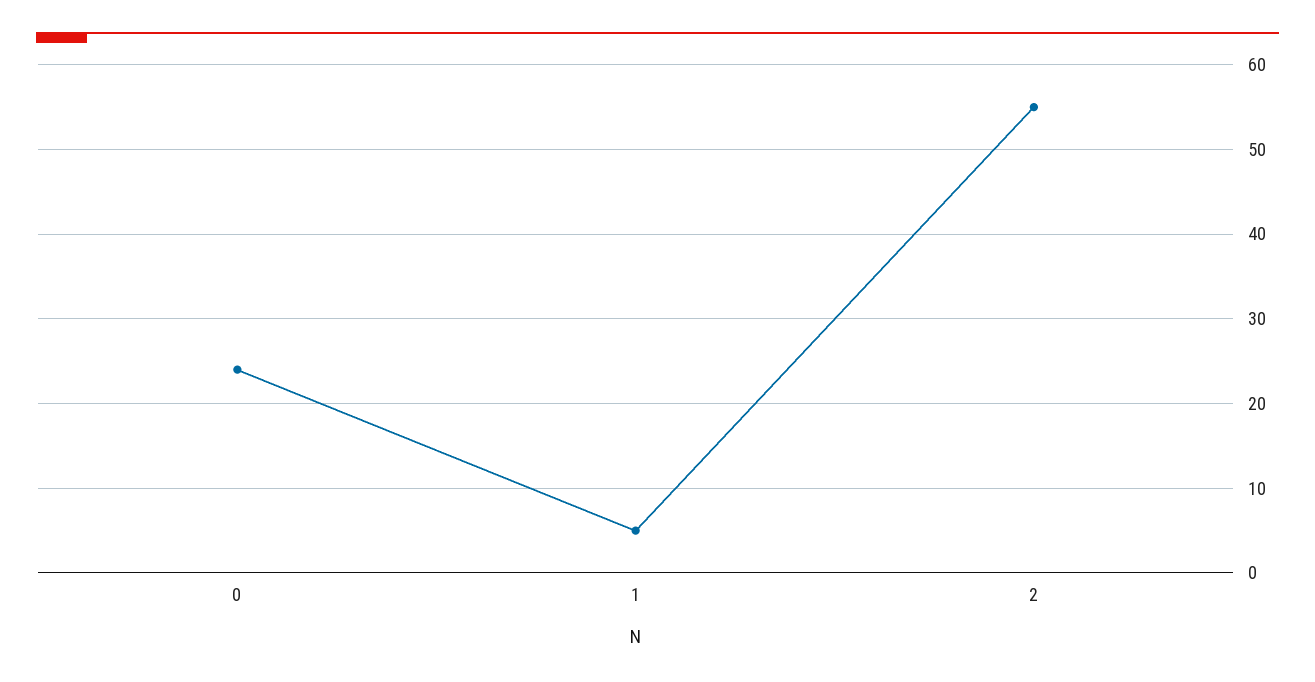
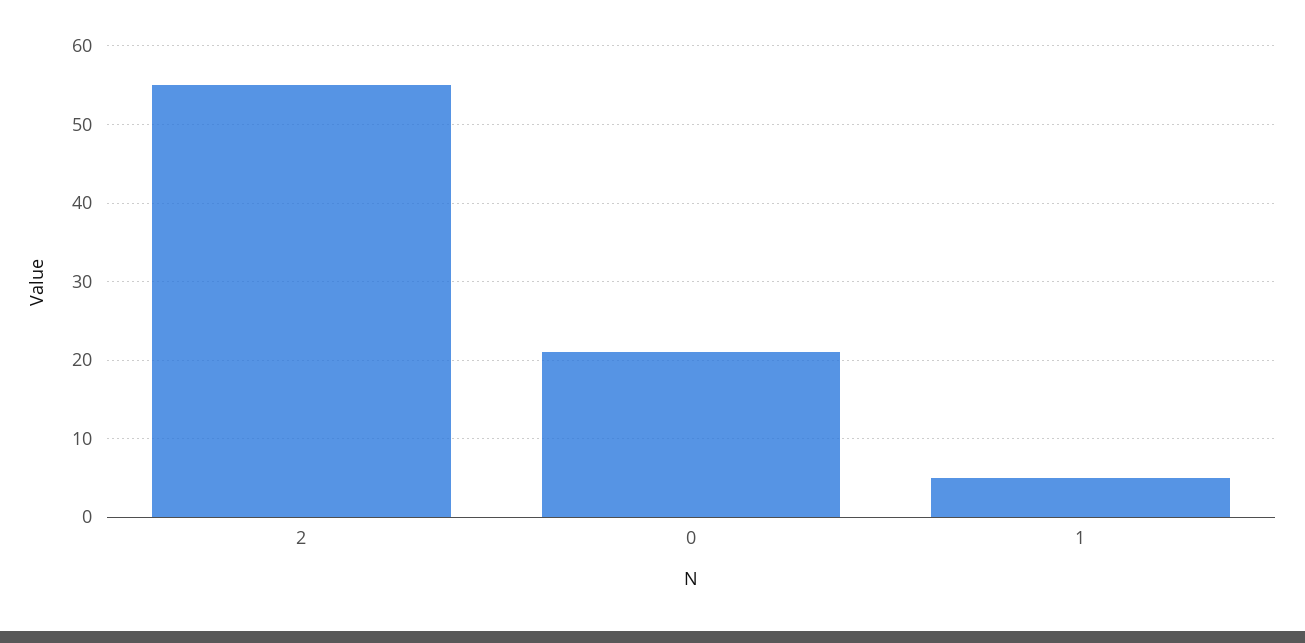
  {
-   "0": 24,
+   "0": 21,
    "1": 5,
    "2": 55
  }

